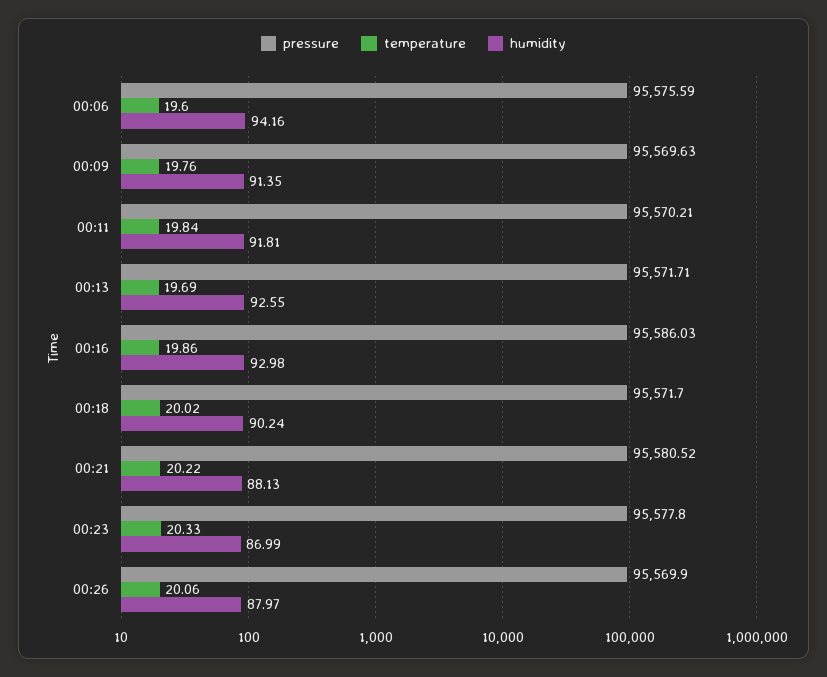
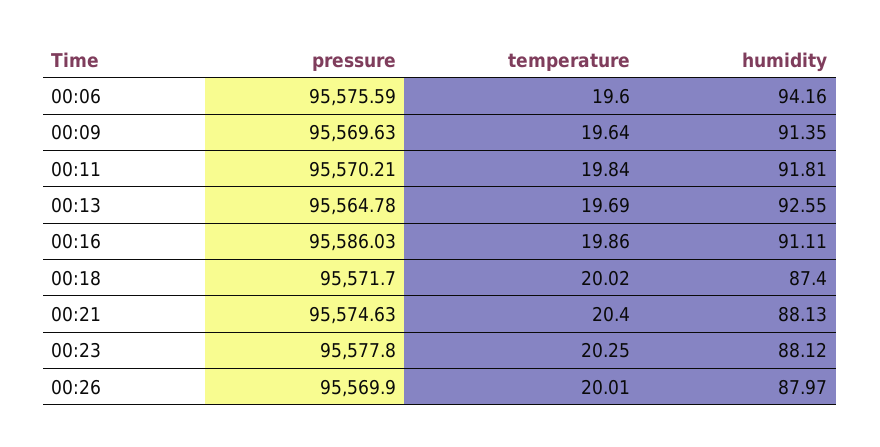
  {
    "pressure": {
      "00:06": 95575.59,
      "00:09": 95569.63,
      "00:11": 95570.21,
-     "00:13": 95571.71,
+     "00:13": 95564.78,
      "00:16": 95586.03,
      "00:18": 95571.7,
-     "00:21": 95580.52,
+     "00:21": 95574.63,
      "00:23": 95577.8,
      "00:26": 95569.9
    },
    "temperature": {
      "00:06": 19.6,
-     "00:09": 19.76,
+     "00:09": 19.64,
      "00:11": 19.84,
      "00:13": 19.69,
      "00:16": 19.86,
      "00:18": 20.02,
-     "00:21": 20.22,
+     "00:21": 20.4,
-     "00:23": 20.33,
+     "00:23": 20.25,
-     "00:26": 20.06
+     "00:26": 20.01
    },
    "humidity": {
      "00:06": 94.16,
      "00:09": 91.35,
      "00:11": 91.81,
      "00:13": 92.55,
-     "00:16": 92.98,
+     "00:16": 91.11,
-     "00:18": 90.24,
+     "00:18": 87.4,
      "00:21": 88.13,
-     "00:23": 86.99,
+     "00:23": 88.12,
      "00:26": 87.97
    }
  }

